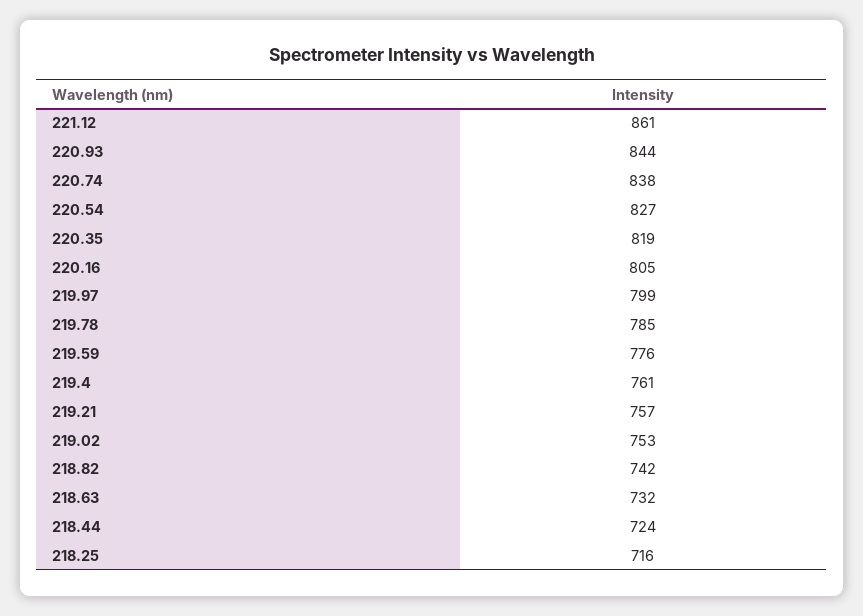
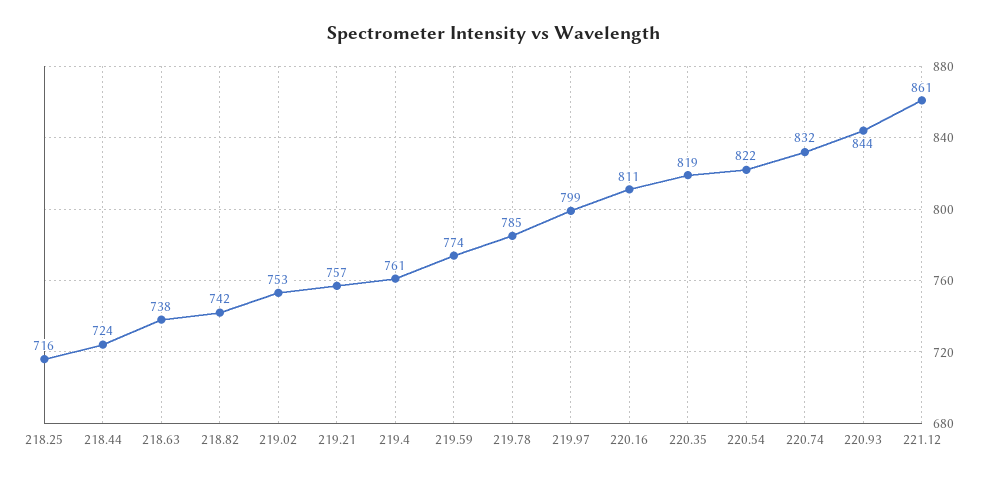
  {
    "221.12": 861,
    "220.93": 844,
-   "220.74": 838,
+   "220.74": 832,
-   "220.54": 827,
+   "220.54": 822,
    "220.35": 819,
-   "220.16": 805,
+   "220.16": 811,
    "219.97": 799,
    "219.78": 785,
-   "219.59": 776,
+   "219.59": 774,
    "219.4": 761,
    "219.21": 757,
    "219.02": 753,
    "218.82": 742,
-   "218.63": 732,
+   "218.63": 738,
    "218.44": 724,
    "218.25": 716
  }

